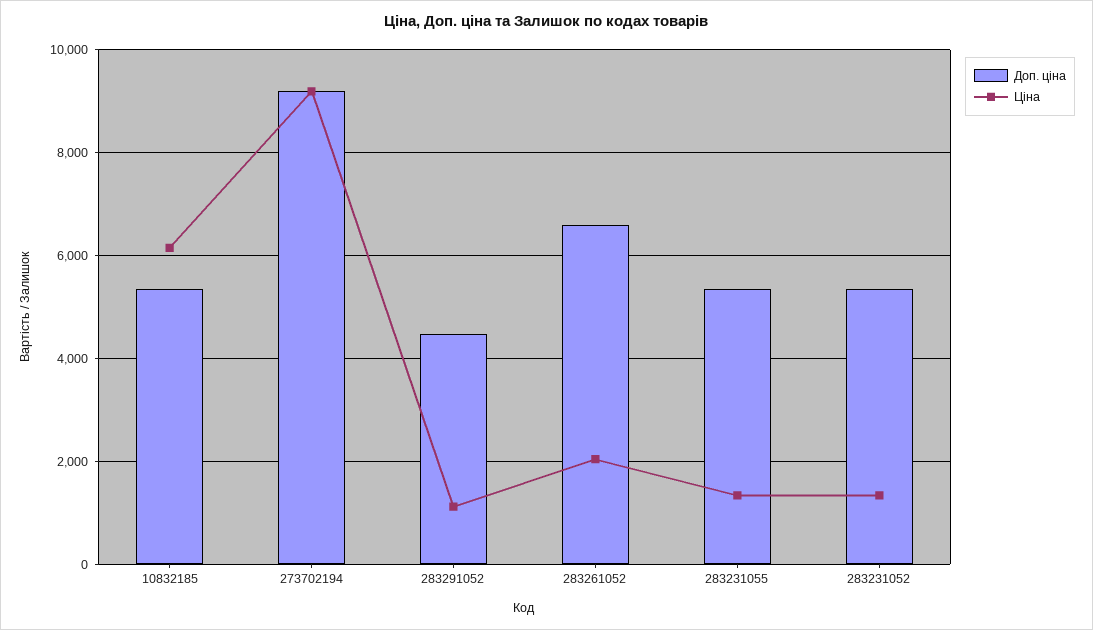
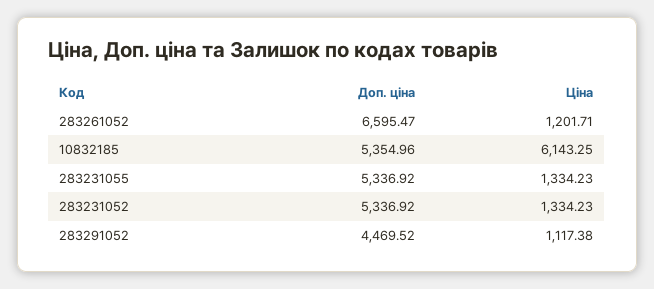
  {
    "Доп. ціна": {
      "10832185": 5354.96,
-     "273702194": 9200,
      "283291052": 4469.52,
      "283261052": 6595.47,
      "283231055": 5336.92,
      "283231052": 5336.92
    },
    "Ціна": {
      "10832185": 6143.25,
-     "273702194": 9200,
      "283291052": 1117.38,
-     "283261052": 2000,
+     "283261052": 1201.71,
      "283231055": 1334.23,
      "283231052": 1334.23
    }
  }

